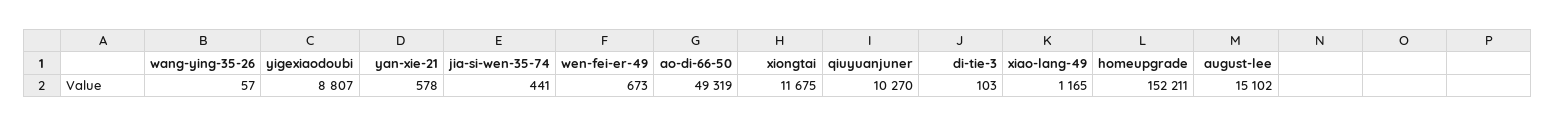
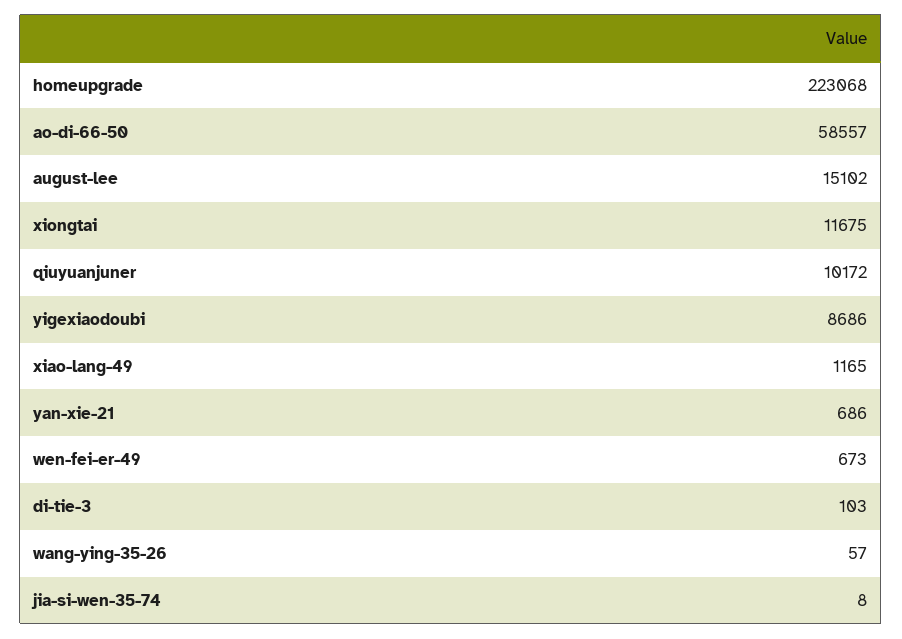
  {
    "wang-ying-35-26": 57,
-   "yigexiaodoubi": 8807,
+   "yigexiaodoubi": 8686,
-   "yan-xie-21": 578,
+   "yan-xie-21": 686,
-   "jia-si-wen-35-74": 441,
+   "jia-si-wen-35-74": 8,
    "wen-fei-er-49": 673,
-   "ao-di-66-50": 49319,
+   "ao-di-66-50": 58557,
    "xiongtai": 11675,
-   "qiuyuanjuner": 10270,
+   "qiuyuanjuner": 10172,
    "di-tie-3": 103,
    "xiao-lang-49": 1165,
-   "homeupgrade": 152211,
+   "homeupgrade": 223068,
    "august-lee": 15102
  }

